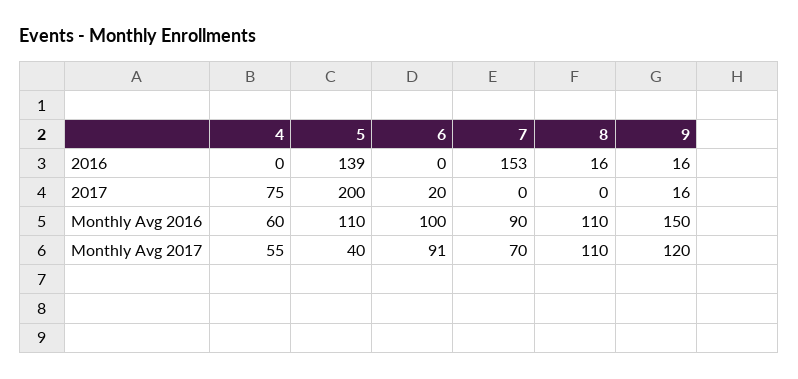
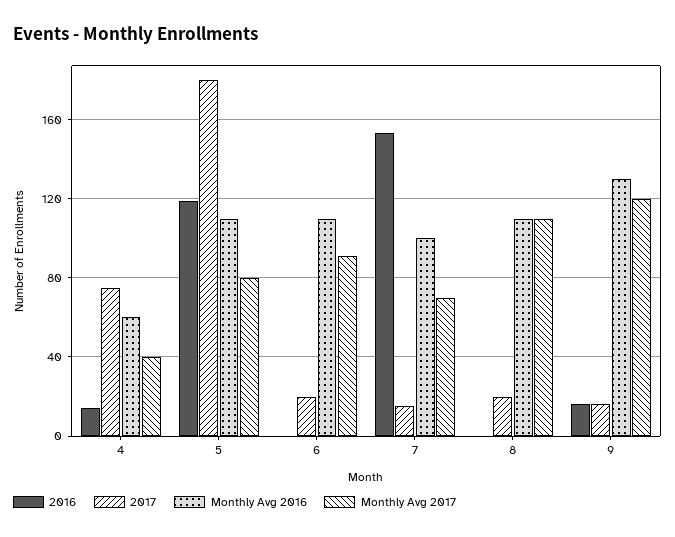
  {
    "2016": {
-     "4": 0,
+     "4": 15,
-     "5": 139,
+     "5": 120,
      "6": 0,
      "7": 153,
-     "8": 16,
+     "8": 0,
      "9": 16
    },
    "2017": {
      "4": 75,
-     "5": 200,
+     "5": 180,
      "6": 20,
-     "7": 0,
+     "7": 15,
-     "8": 0,
+     "8": 20,
      "9": 16
    },
    "Monthly Avg 2016": {
      "4": 60,
      "5": 110,
-     "6": 100,
+     "6": 110,
-     "7": 90,
+     "7": 100,
      "8": 110,
-     "9": 150
+     "9": 130
    },
    "Monthly Avg 2017": {
-     "4": 55,
+     "4": 40,
-     "5": 40,
+     "5": 80,
      "6": 91,
      "7": 70,
      "8": 110,
      "9": 120
    }
  }

